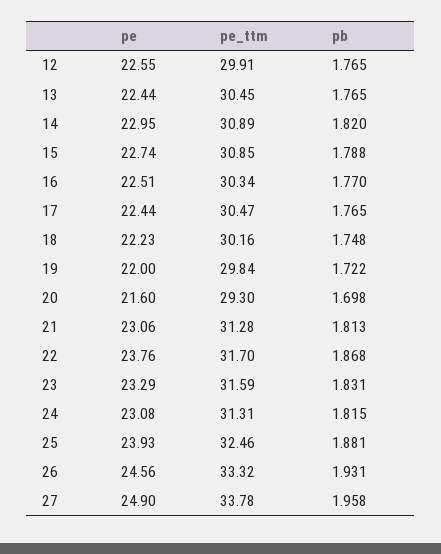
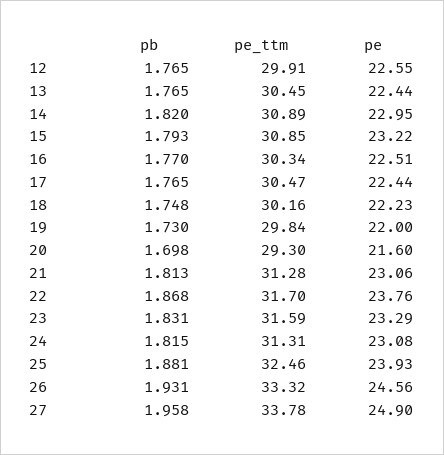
  {
    "pe": {
      "12": 22.55,
      "13": 22.44,
      "14": 22.95,
-     "15": 22.74,
+     "15": 23.22,
      "16": 22.51,
      "17": 22.44,
      "18": 22.23,
      "19": 22,
      "20": 21.6,
      "21": 23.06,
      "22": 23.76,
      "23": 23.29,
      "24": 23.08,
      "25": 23.93,
      "26": 24.56,
      "27": 24.9
    },
    "pe_ttm": {
      "12": 29.91,
      "13": 30.45,
      "14": 30.89,
      "15": 30.85,
      "16": 30.34,
      "17": 30.47,
      "18": 30.16,
      "19": 29.84,
      "20": 29.3,
      "21": 31.28,
      "22": 31.7,
      "23": 31.59,
      "24": 31.31,
      "25": 32.46,
      "26": 33.32,
      "27": 33.78
    },
    "pb": {
      "12": 1.765,
      "13": 1.765,
      "14": 1.82,
-     "15": 1.788,
+     "15": 1.793,
      "16": 1.77,
      "17": 1.765,
      "18": 1.748,
-     "19": 1.722,
+     "19": 1.73,
      "20": 1.698,
      "21": 1.813,
      "22": 1.868,
      "23": 1.831,
      "24": 1.815,
      "25": 1.881,
      "26": 1.931,
      "27": 1.958
    }
  }

